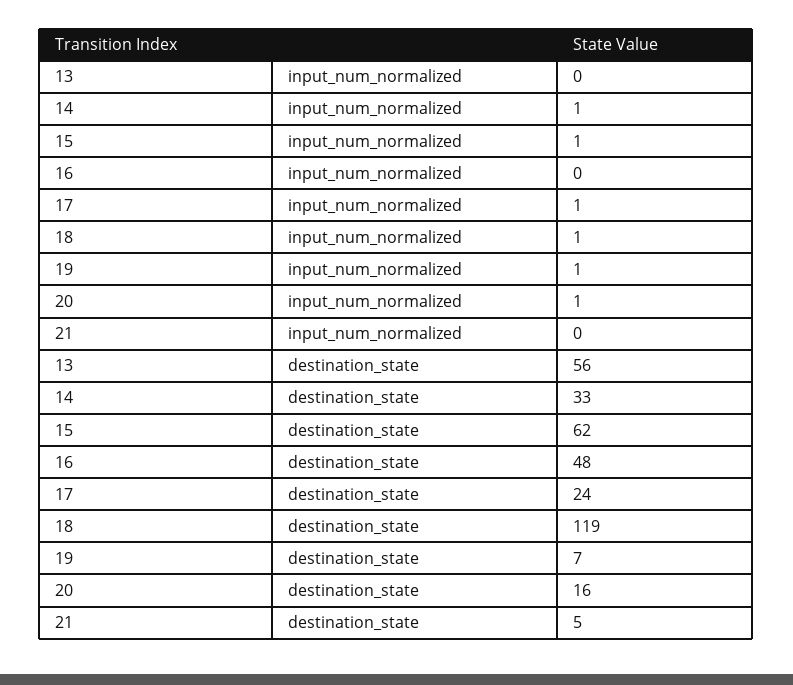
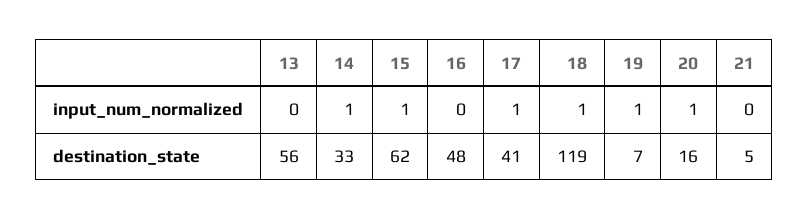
  {
    "13": {
      "input_num_normalized": 0,
      "destination_state": 56
    },
    "14": {
      "input_num_normalized": 1,
      "destination_state": 33
    },
    "15": {
      "input_num_normalized": 1,
      "destination_state": 62
    },
    "16": {
      "input_num_normalized": 0,
      "destination_state": 48
    },
    "17": {
      "input_num_normalized": 1,
-     "destination_state": 24
+     "destination_state": 41
    },
    "18": {
      "input_num_normalized": 1,
      "destination_state": 119
    },
    "19": {
      "input_num_normalized": 1,
      "destination_state": 7
    },
    "20": {
      "input_num_normalized": 1,
      "destination_state": 16
    },
    "21": {
      "input_num_normalized": 0,
      "destination_state": 5
    }
  }

